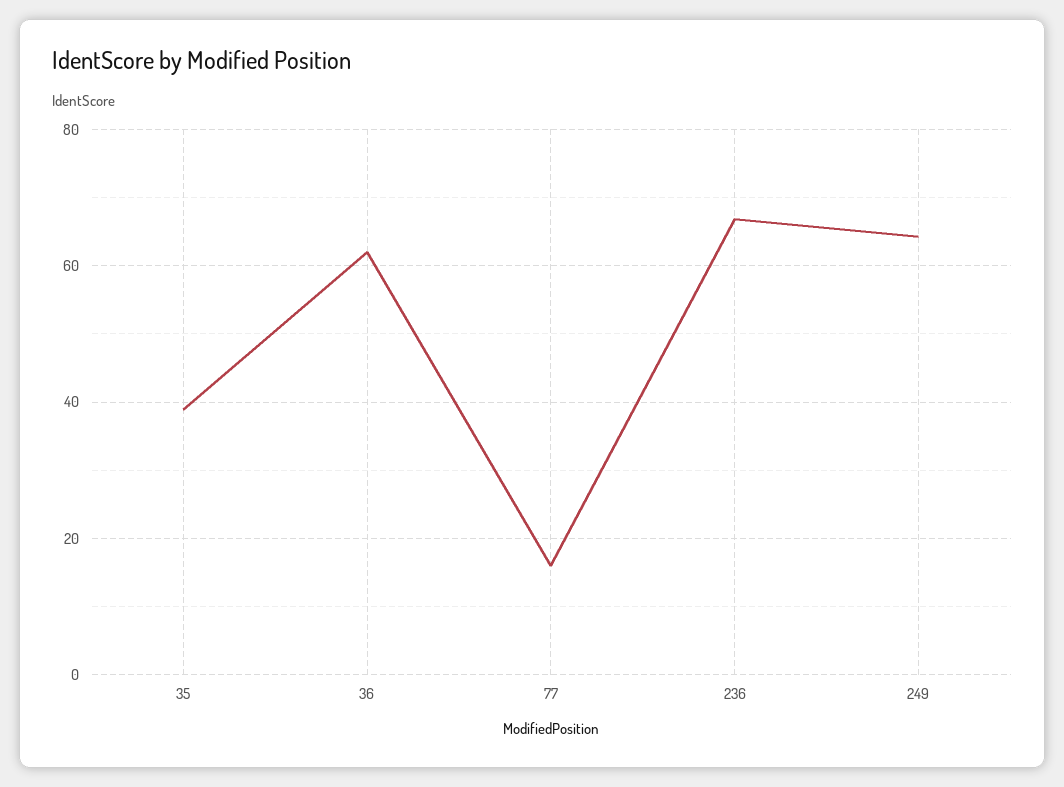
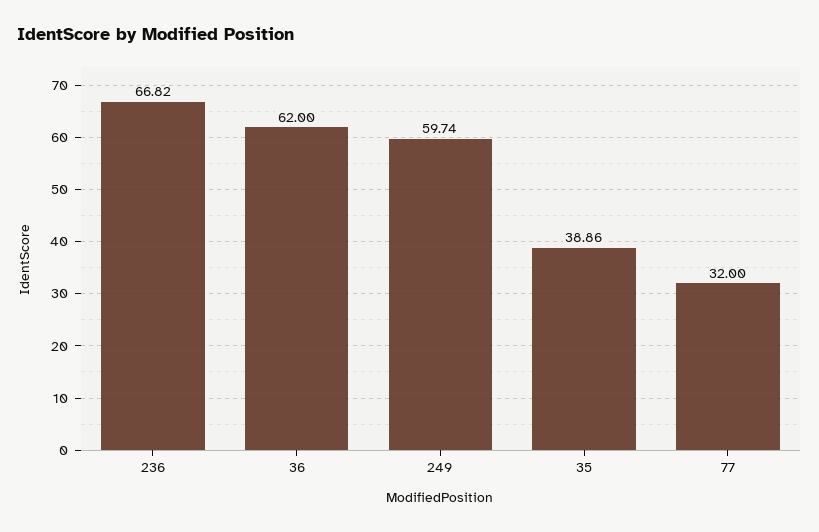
  {
    "35": 38.86,
    "36": 62,
-   "77": 16,
+   "77": 32,
    "236": 66.82,
-   "249": 64
+   "249": 59.74
  }

